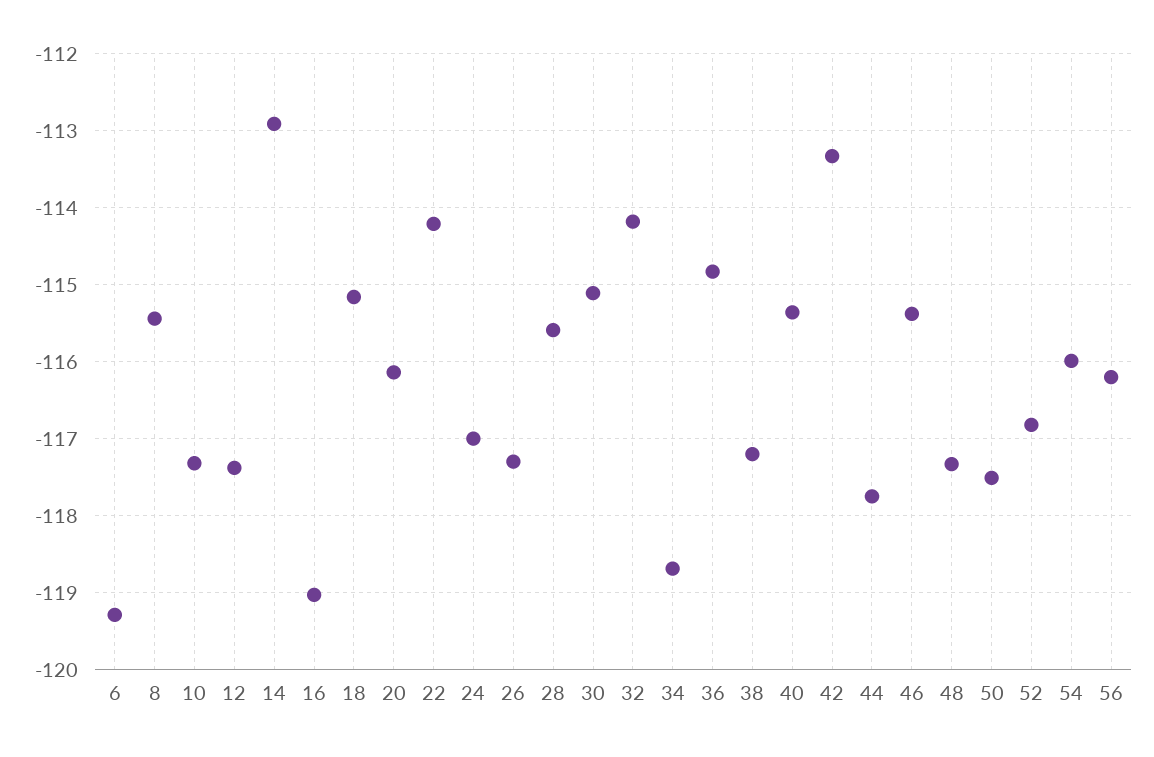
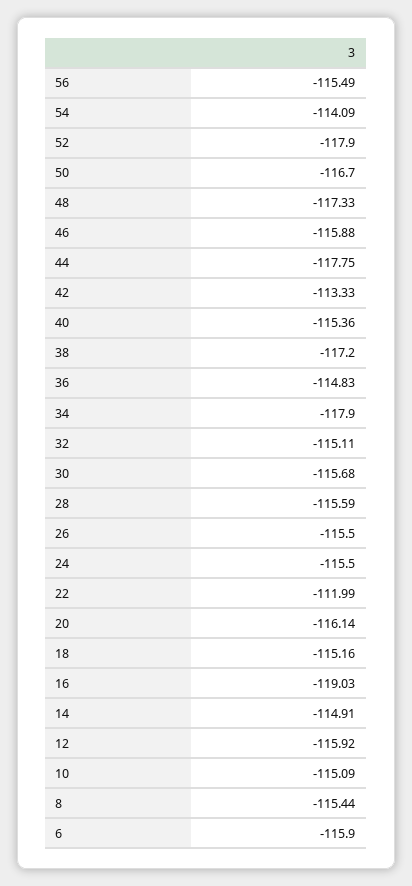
  {
-   "6": -119.3,
+   "6": -115.9,
    "8": -115.44,
-   "10": -117.3,
+   "10": -115.09,
-   "12": -117.4,
+   "12": -115.92,
-   "14": -112.9,
+   "14": -114.91,
    "16": -119.03,
    "18": -115.16,
    "20": -116.14,
-   "22": -114.2,
+   "22": -111.99,
-   "24": -117,
+   "24": -115.5,
-   "26": -117.3,
+   "26": -115.5,
    "28": -115.59,
-   "30": -115.1,
+   "30": -115.68,
-   "32": -114.2,
+   "32": -115.11,
-   "34": -118.7,
+   "34": -117.9,
    "36": -114.83,
    "38": -117.2,
    "40": -115.36,
    "42": -113.33,
    "44": -117.75,
-   "46": -115.4,
+   "46": -115.88,
    "48": -117.33,
-   "50": -117.5,
+   "50": -116.7,
-   "52": -116.8,
+   "52": -117.9,
-   "54": -116,
+   "54": -114.09,
-   "56": -116.2
+   "56": -115.49
  }

